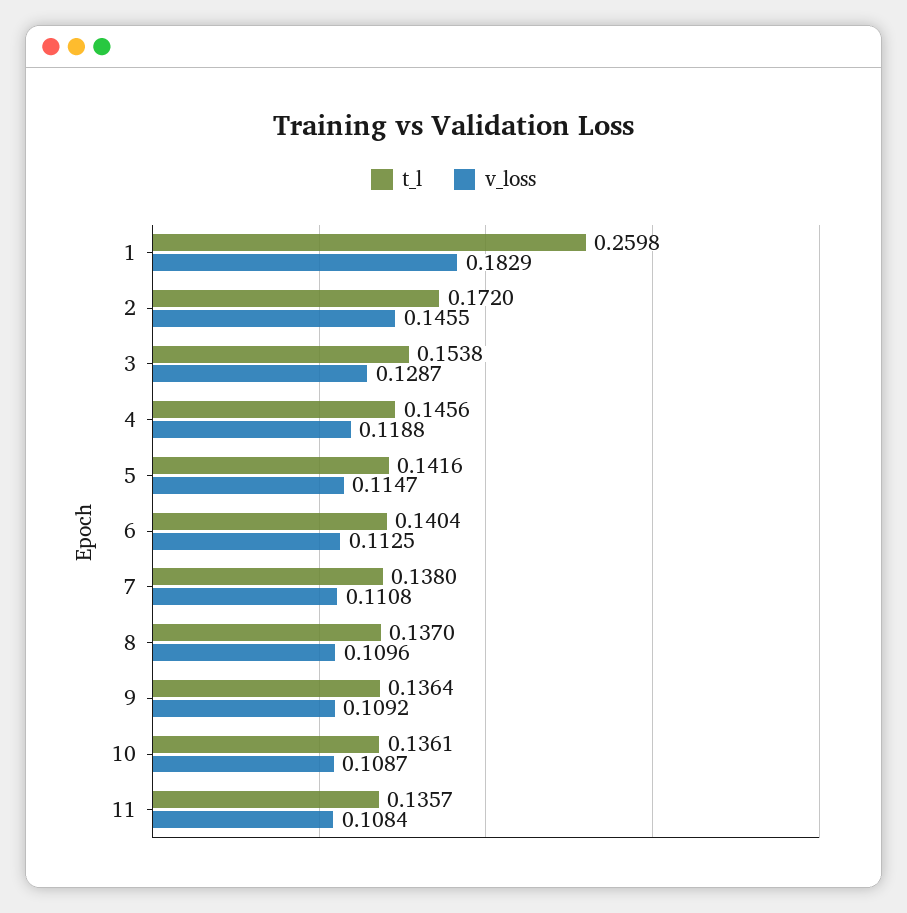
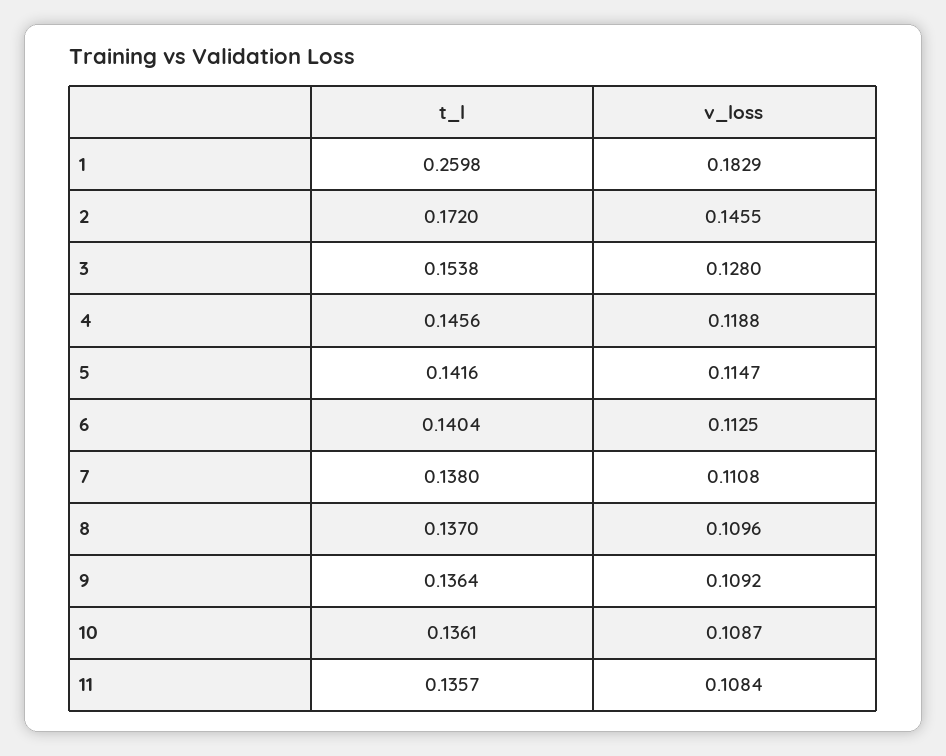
  {
    "t_l": {
      "1": 0.2598,
      "2": 0.172,
      "3": 0.1538,
      "4": 0.1456,
      "5": 0.1416,
      "6": 0.1404,
      "7": 0.138,
      "8": 0.137,
      "9": 0.1364,
      "10": 0.1361,
      "11": 0.1357
    },
    "v_loss": {
      "1": 0.1829,
      "2": 0.1455,
-     "3": 0.1287,
+     "3": 0.128,
      "4": 0.1188,
      "5": 0.1147,
      "6": 0.1125,
      "7": 0.1108,
      "8": 0.1096,
      "9": 0.1092,
      "10": 0.1087,
      "11": 0.1084
    }
  }

